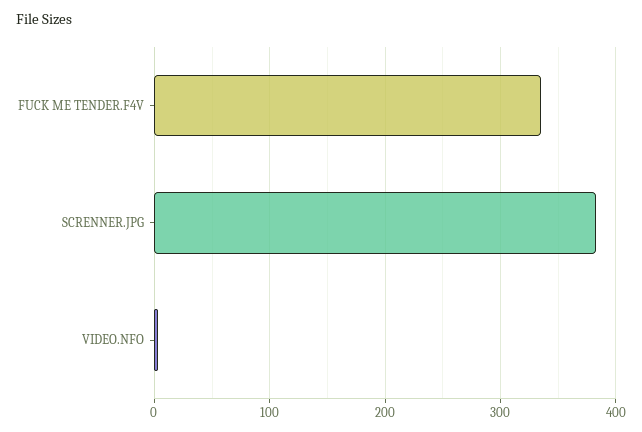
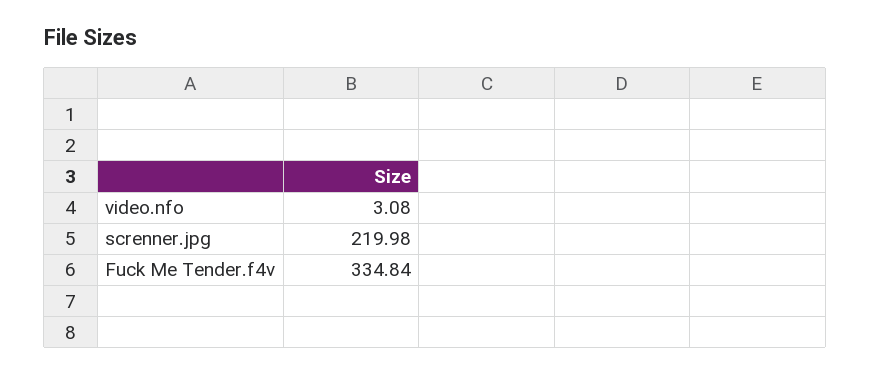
  {
    "FUCK ME TENDER.F4V": 334.84,
-   "SCRENNER.JPG": 380,
+   "SCRENNER.JPG": 219.98,
    "VIDEO.NFO": 3.08
  }

